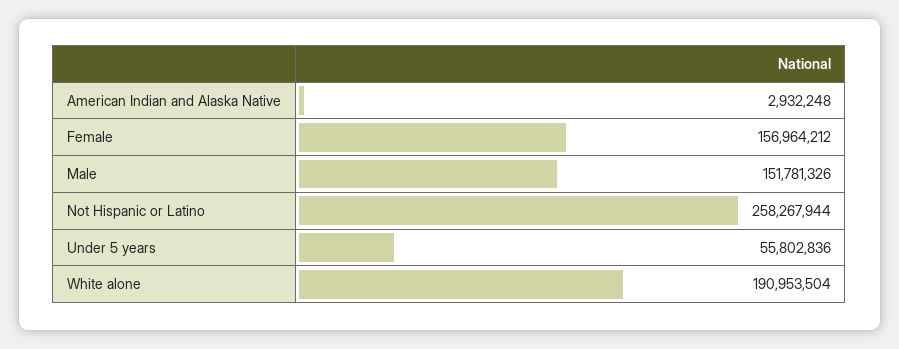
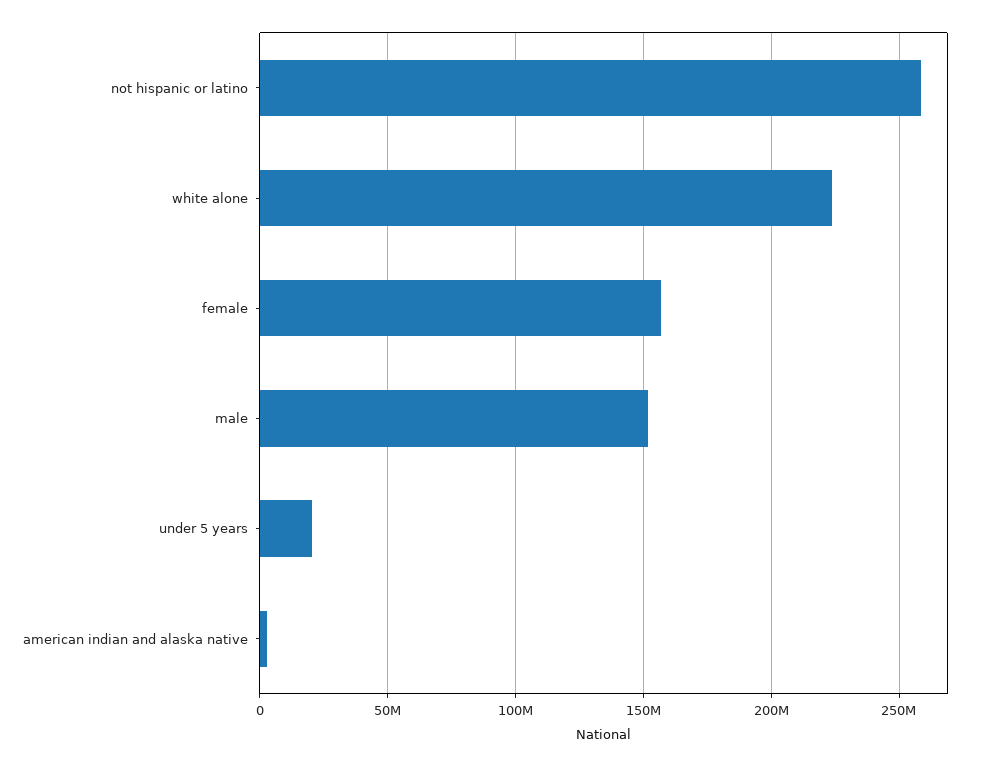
  {
    "American Indian and Alaska Native": 2932248,
    "Female": 156964212,
    "Male": 151781326,
    "Not Hispanic or Latino": 258267944,
-   "Under 5 years": 55802836,
+   "Under 5 years": 20000000,
-   "White alone": 190953504
+   "White alone": 225000000
  }

